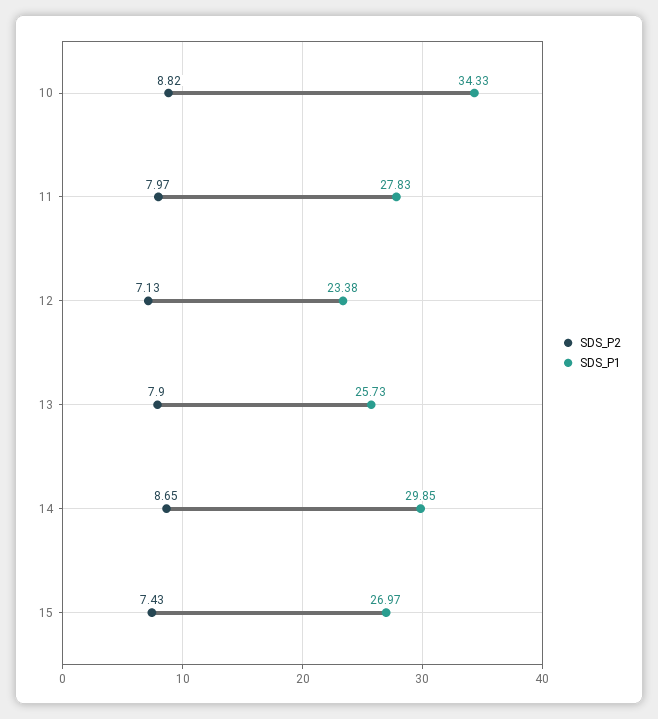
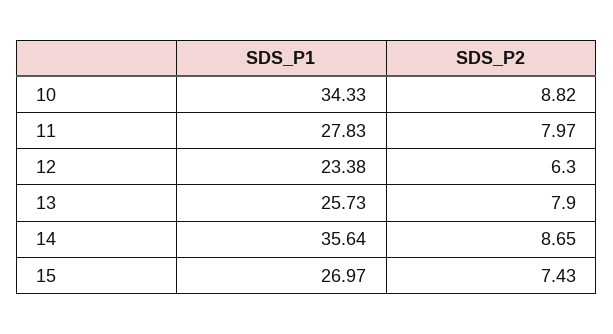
  {
    "SDS_P2": {
      "10": 8.82,
      "11": 7.97,
-     "12": 7.13,
+     "12": 6.3,
      "13": 7.9,
      "14": 8.65,
      "15": 7.43
    },
    "SDS_P1": {
      "10": 34.33,
      "11": 27.83,
      "12": 23.38,
      "13": 25.73,
-     "14": 29.85,
+     "14": 35.64,
      "15": 26.97
    }
  }

